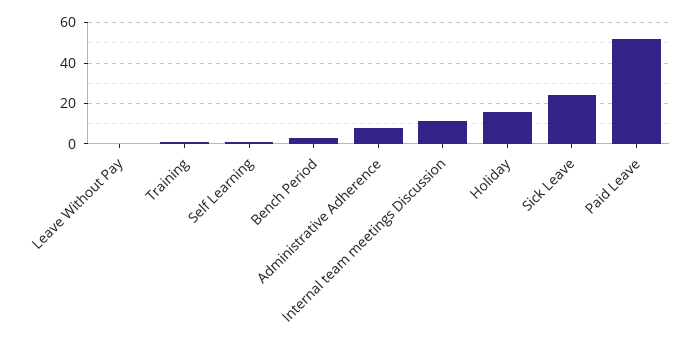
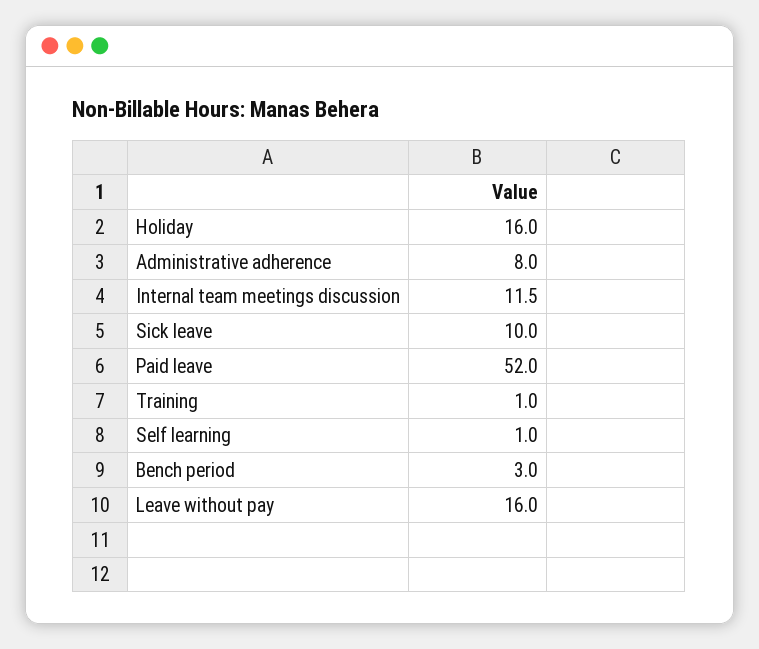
  {
-   "Leave Without Pay": 0,
+   "Leave Without Pay": 16,
    "Training": 1,
    "Self Learning": 1,
    "Bench Period": 3,
    "Administrative Adherence": 8,
    "Internal team meetings Discussion": 11.5,
    "Holiday": 16,
-   "Sick Leave": 25,
+   "Sick Leave": 10,
    "Paid Leave": 52
  }

